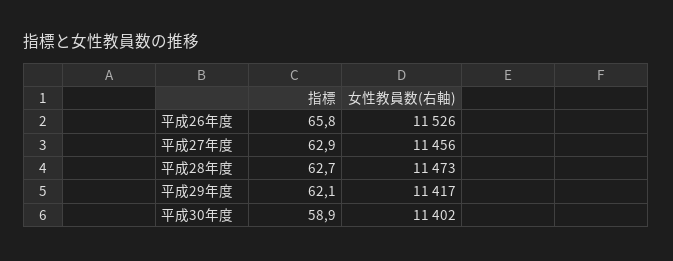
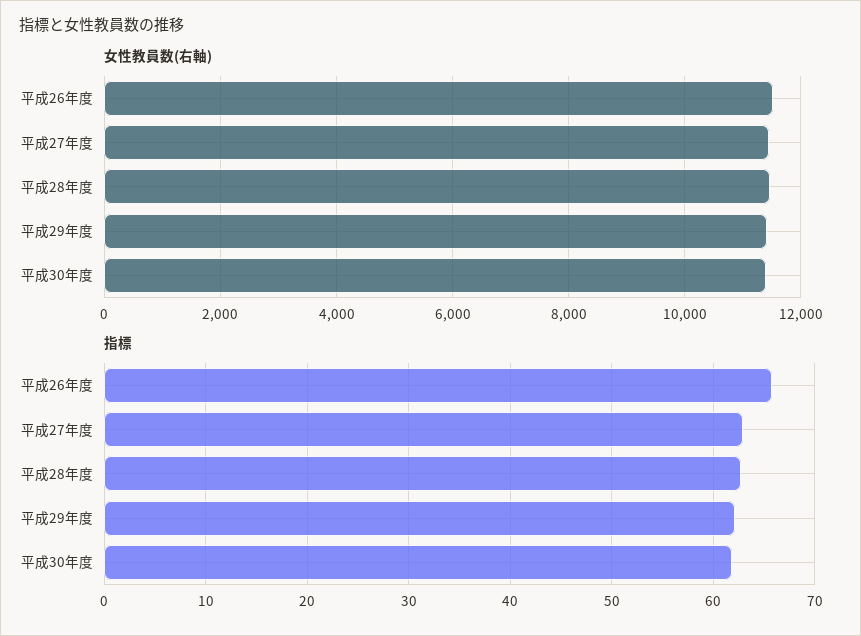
  {
    "指標": {
      "平成26年度": 65.8,
      "平成27年度": 62.9,
      "平成28年度": 62.7,
      "平成29年度": 62.1,
-     "平成30年度": 58.9
+     "平成30年度": 62
    },
    "女性教員数(右軸)": {
      "平成26年度": 11526,
      "平成27年度": 11456,
      "平成28年度": 11473,
      "平成29年度": 11417,
      "平成30年度": 11402
    }
  }

